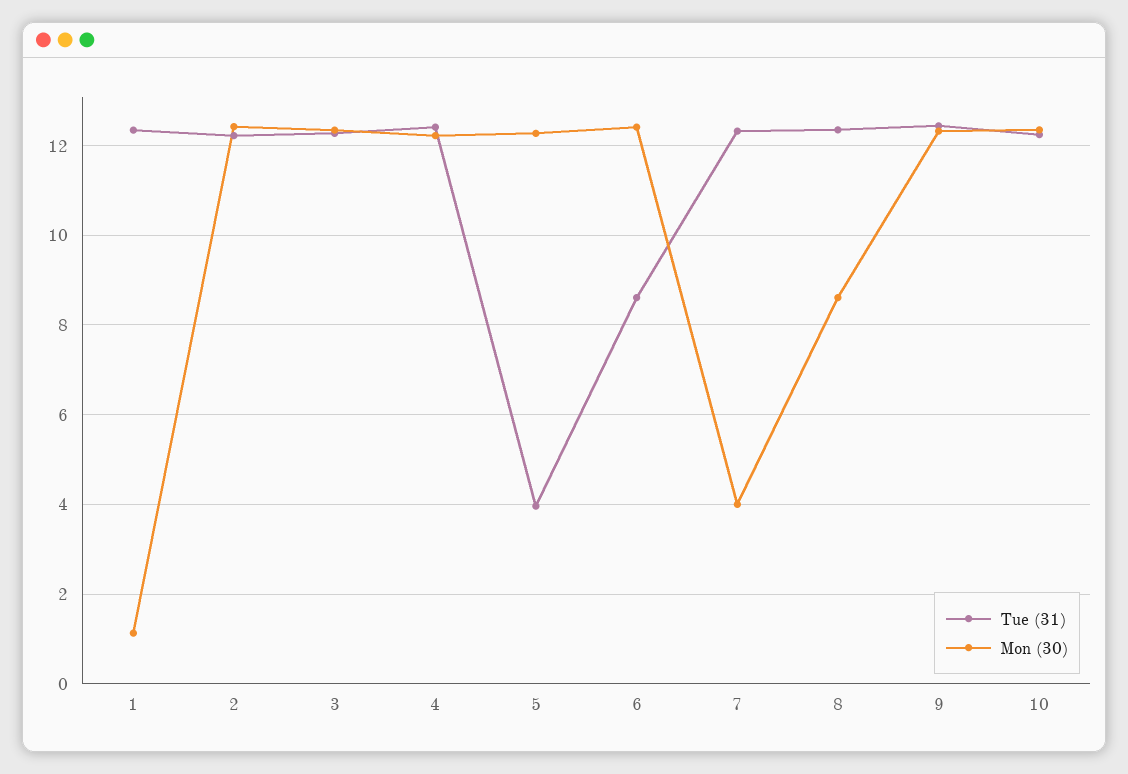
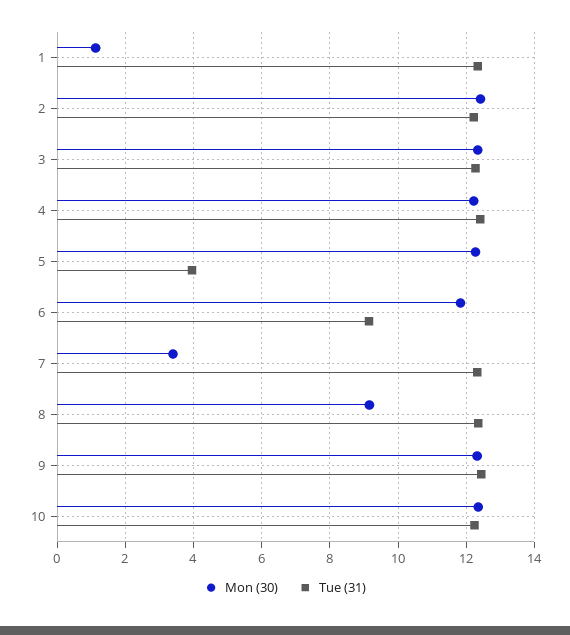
  {
    "Tue (31)": {
      "1": 12.4,
      "2": 12.2,
      "3": 12.2,
      "4": 12.4,
      "5": 4,
-     "6": 8.6,
+     "6": 9.2,
      "7": 12.4,
      "8": 12.4,
      "9": 12.4,
      "10": 12.2
    },
    "Mon (30)": {
      "1": 1.2,
      "2": 12.4,
      "3": 12.4,
      "4": 12.2,
      "5": 12.2,
-     "6": 12.4,
+     "6": 11.8,
-     "7": 4,
+     "7": 3.4,
-     "8": 8.6,
+     "8": 9.2,
      "9": 12.4,
      "10": 12.4
    }
  }

